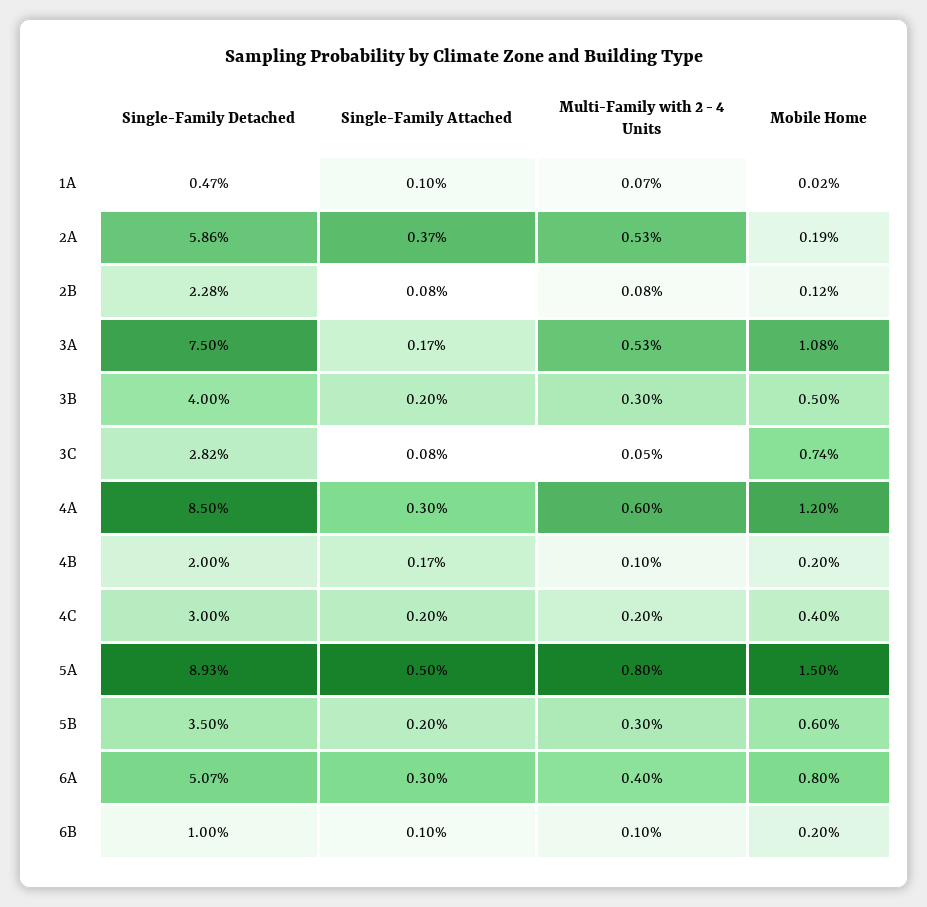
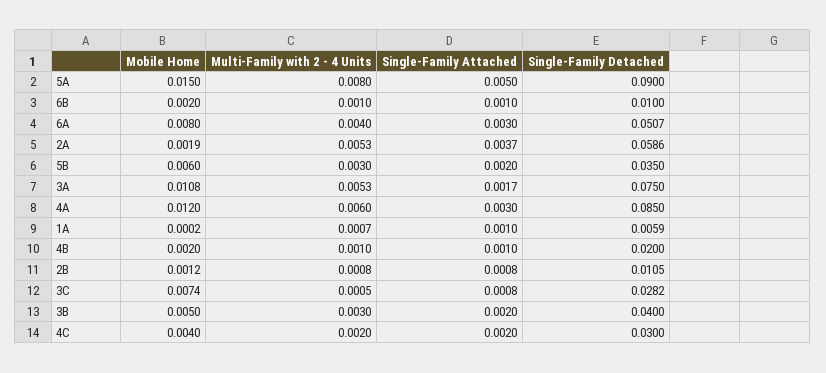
  {
    "Single-Family Detached": {
-     "1A": 0.0047,
+     "1A": 0.0059,
      "2A": 0.0586,
-     "2B": 0.0228,
+     "2B": 0.0105,
      "3A": 0.075,
      "3B": 0.04,
      "3C": 0.0282,
      "4A": 0.085,
      "4B": 0.02,
      "4C": 0.03,
-     "5A": 0.0893,
+     "5A": 0.09,
      "5B": 0.035,
      "6A": 0.0507,
      "6B": 0.01
    },
    "Single-Family Attached": {
      "1A": 0.001,
      "2A": 0.0037,
      "2B": 0.0008,
      "3A": 0.0017,
      "3B": 0.002,
      "3C": 0.0008,
      "4A": 0.003,
-     "4B": 0.0017,
+     "4B": 0.001,
      "4C": 0.002,
      "5A": 0.005,
      "5B": 0.002,
      "6A": 0.003,
      "6B": 0.001
    },
    "Multi-Family with 2 - 4 Units": {
      "1A": 0.0007,
      "2A": 0.0053,
      "2B": 0.0008,
      "3A": 0.0053,
      "3B": 0.003,
      "3C": 0.0005,
      "4A": 0.006,
      "4B": 0.001,
      "4C": 0.002,
      "5A": 0.008,
      "5B": 0.003,
      "6A": 0.004,
      "6B": 0.001
    },
    "Mobile Home": {
      "1A": 0.0002,
      "2A": 0.0019,
      "2B": 0.0012,
      "3A": 0.0108,
      "3B": 0.005,
      "3C": 0.0074,
      "4A": 0.012,
      "4B": 0.002,
      "4C": 0.004,
      "5A": 0.015,
      "5B": 0.006,
      "6A": 0.008,
      "6B": 0.002
    }
  }

